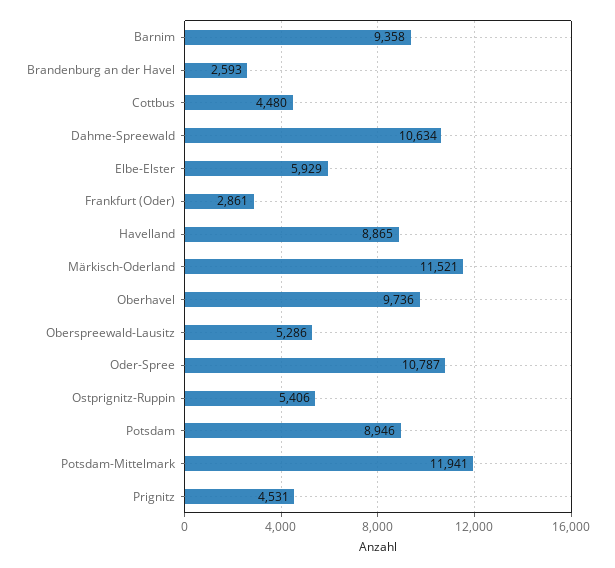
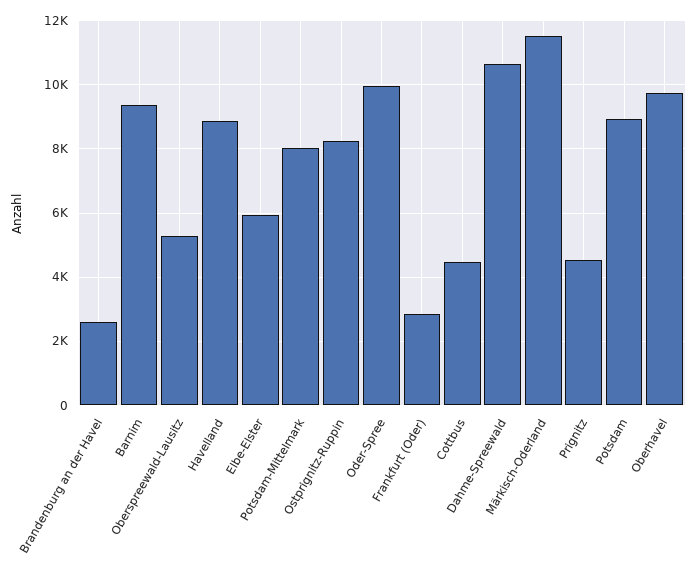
  {
    "Barnim": 9358,
    "Brandenburg an der Havel": 2593,
    "Cottbus": 4480,
    "Dahme-Spreewald": 10634,
    "Elbe-Elster": 5929,
    "Frankfurt (Oder)": 2861,
    "Havelland": 8865,
    "Märkisch-Oderland": 11521,
    "Oberhavel": 9736,
    "Oberspreewald-Lausitz": 5286,
-   "Oder-Spree": 10787,
+   "Oder-Spree": 10000,
-   "Ostprignitz-Ruppin": 5406,
+   "Ostprignitz-Ruppin": 8200,
    "Potsdam": 8946,
-   "Potsdam-Mittelmark": 11941,
+   "Potsdam-Mittelmark": 8000,
    "Prignitz": 4531
  }

